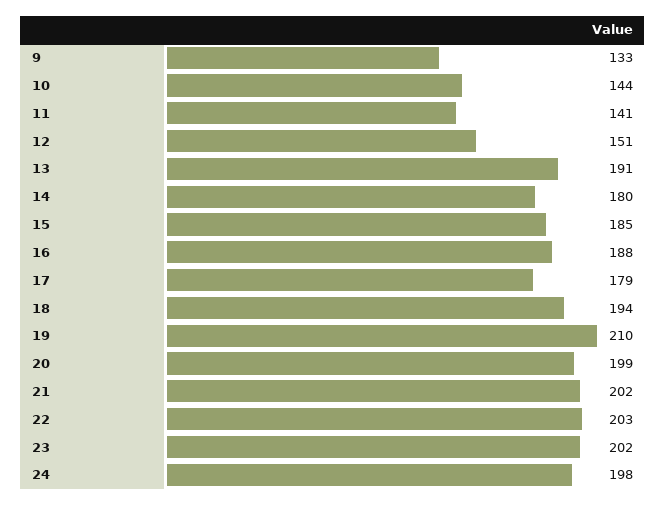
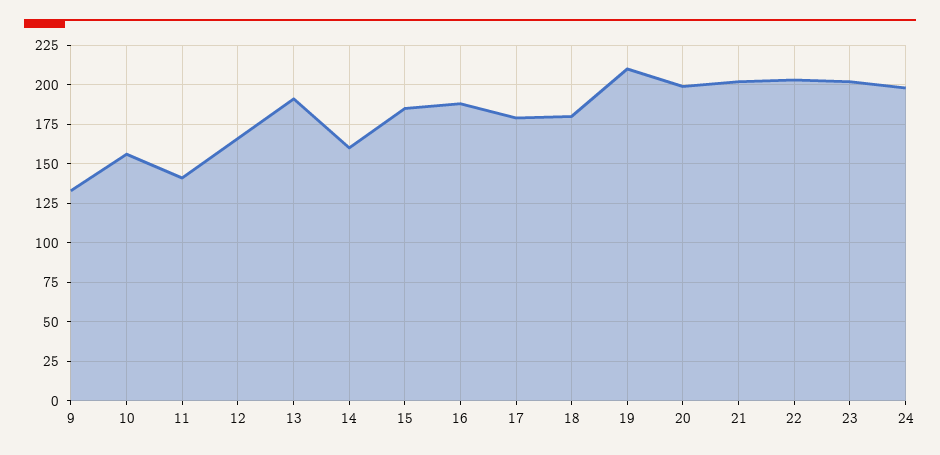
  {
    "9": 133,
-   "10": 144,
+   "10": 155,
    "11": 141,
-   "12": 151,
+   "12": 165,
    "13": 191,
-   "14": 180,
+   "14": 160,
    "15": 185,
    "16": 188,
    "17": 179,
-   "18": 194,
+   "18": 180,
    "19": 210,
    "20": 199,
    "21": 202,
    "22": 203,
    "23": 202,
    "24": 198
  }

